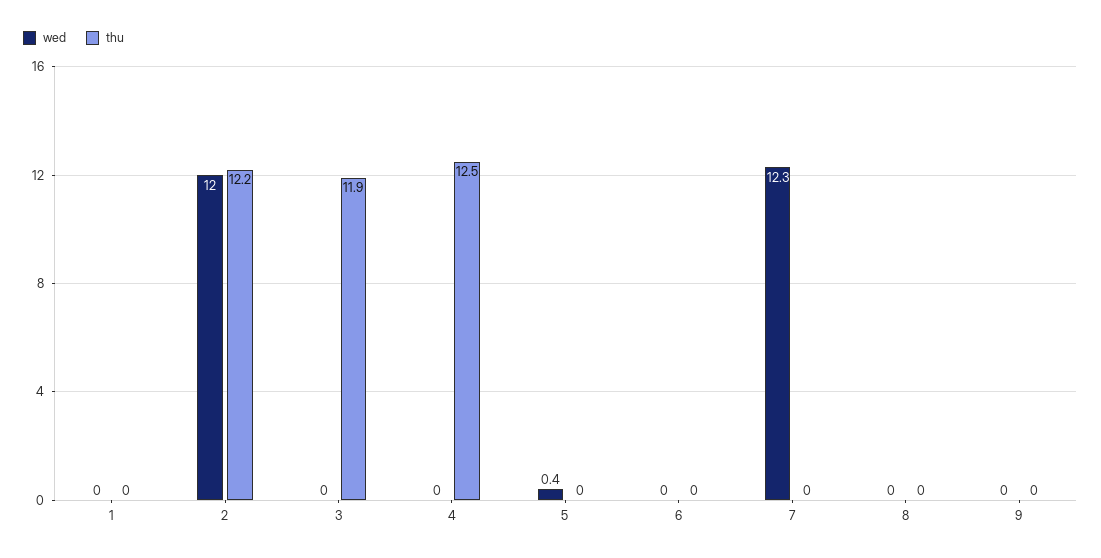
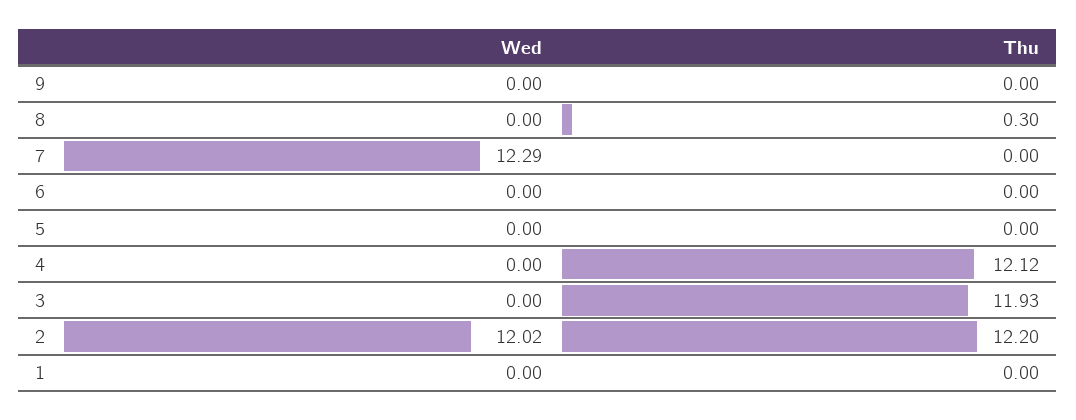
  {
    "wed": {
      "1": 0,
      "2": 12.02,
      "3": 0,
      "4": 0,
-     "5": 0.4,
+     "5": 0,
      "6": 0,
      "7": 12.29,
      "8": 0,
      "9": 0
    },
    "thu": {
      "1": 0,
      "2": 12.2,
      "3": 11.93,
-     "4": 12.5,
+     "4": 12.12,
      "5": 0,
      "6": 0,
      "7": 0,
-     "8": 0,
+     "8": 0.3,
      "9": 0
    }
  }

